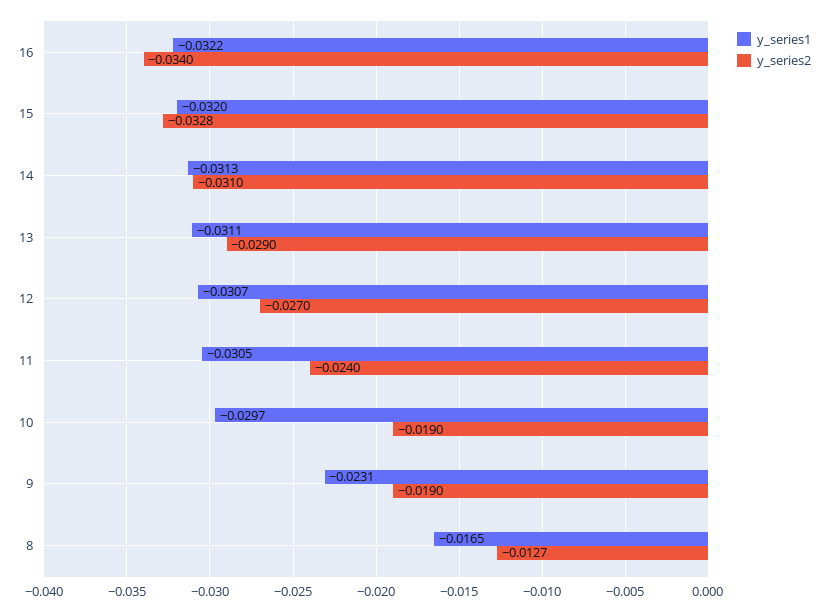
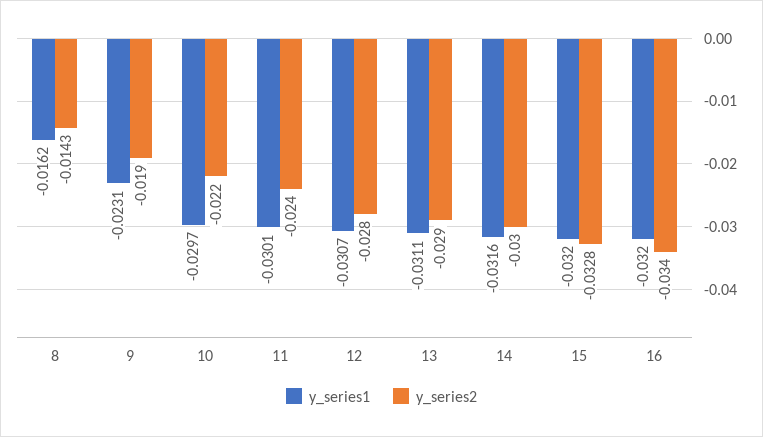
  {
    "y_series1": {
-     "16": -0.0322,
+     "16": -0.032,
      "15": -0.032,
-     "14": -0.0313,
+     "14": -0.0316,
      "13": -0.0311,
      "12": -0.0307,
-     "11": -0.0305,
+     "11": -0.0301,
      "10": -0.0297,
      "9": -0.0231,
-     "8": -0.0165
+     "8": -0.0162
    },
    "y_series2": {
      "16": -0.034,
      "15": -0.0328,
-     "14": -0.031,
+     "14": -0.03,
      "13": -0.029,
-     "12": -0.027,
+     "12": -0.028,
      "11": -0.024,
-     "10": -0.019,
+     "10": -0.022,
      "9": -0.019,
-     "8": -0.0127
+     "8": -0.0143
    }
  }

